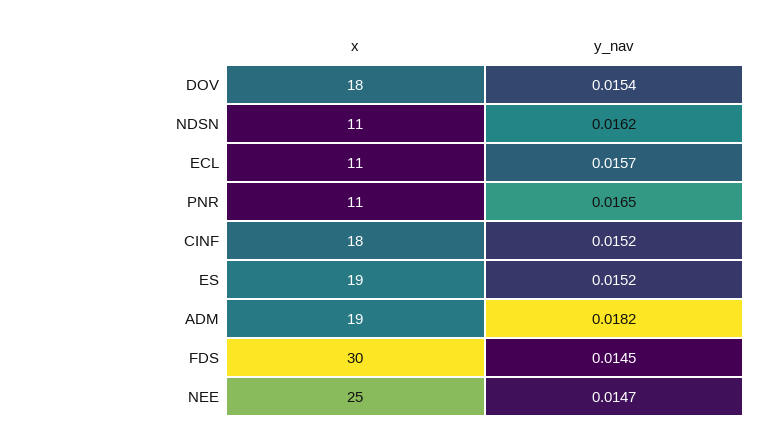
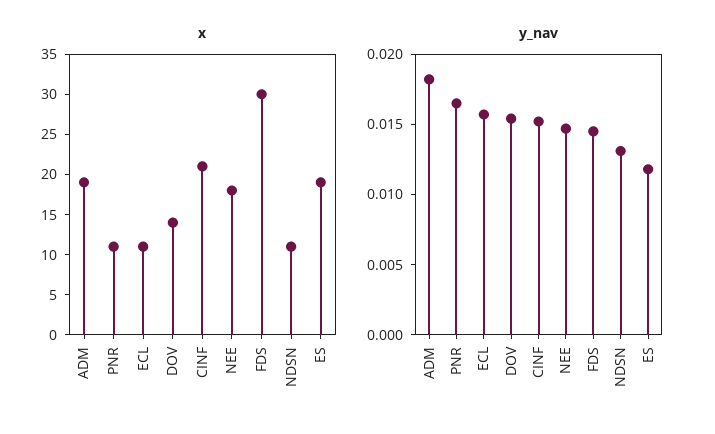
  {
    "x": {
-     "DOV": 18,
+     "DOV": 14,
      "NDSN": 11,
      "ECL": 11,
      "PNR": 11,
-     "CINF": 18,
+     "CINF": 21,
      "ES": 19,
      "ADM": 19,
      "FDS": 30,
-     "NEE": 25
+     "NEE": 18
    },
    "y_nav": {
      "DOV": 0.0154,
-     "NDSN": 0.0162,
+     "NDSN": 0.013,
      "ECL": 0.0157,
      "PNR": 0.0165,
      "CINF": 0.0152,
-     "ES": 0.0152,
+     "ES": 0.012,
      "ADM": 0.0182,
      "FDS": 0.0145,
      "NEE": 0.0147
    }
  }

